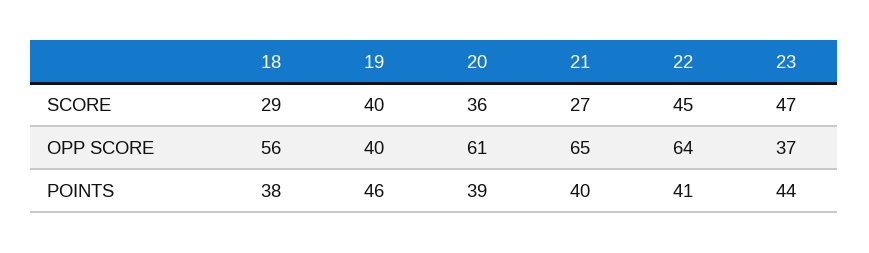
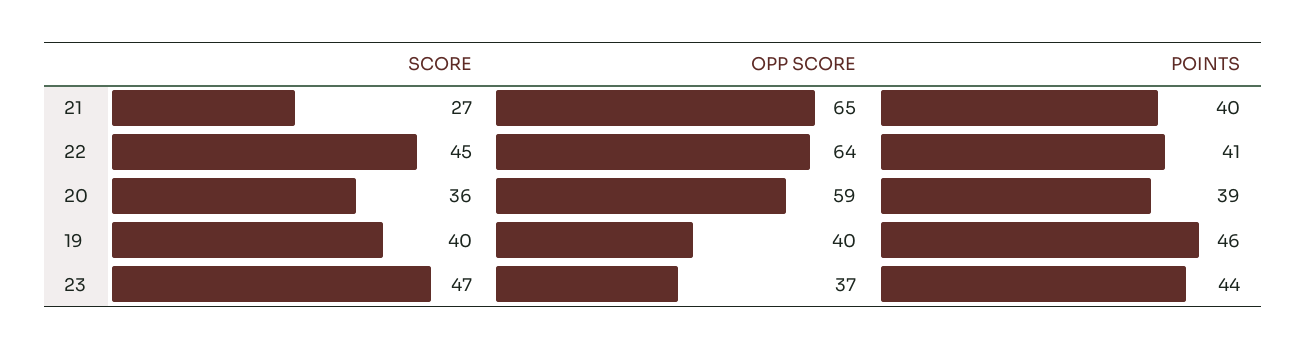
  {
-   "18": {
-     "SCORE": 29,
-     "OPP SCORE": 56,
-     "POINTS": 38
-   },
    "19": {
      "SCORE": 40,
      "OPP SCORE": 40,
      "POINTS": 46
    },
    "20": {
      "SCORE": 36,
-     "OPP SCORE": 61,
+     "OPP SCORE": 59,
      "POINTS": 39
    },
    "21": {
      "SCORE": 27,
      "OPP SCORE": 65,
      "POINTS": 40
    },
    "22": {
      "SCORE": 45,
      "OPP SCORE": 64,
      "POINTS": 41
    },
    "23": {
      "SCORE": 47,
      "OPP SCORE": 37,
      "POINTS": 44
    }
  }

